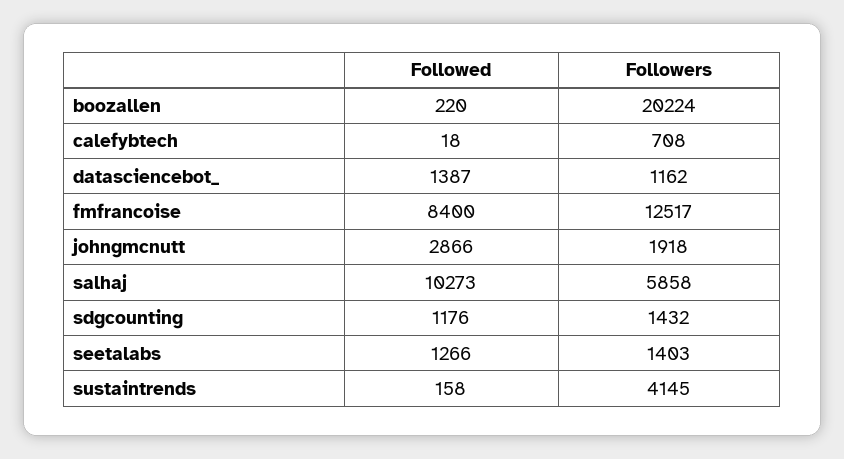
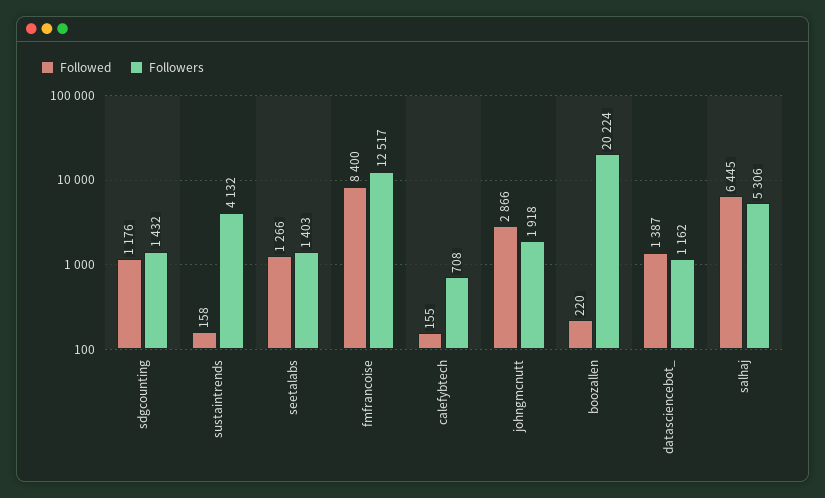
  {
    "Followed": {
      "boozallen": 220,
-     "calefybtech": 18,
+     "calefybtech": 155,
      "datasciencebot_": 1387,
      "fmfrancoise": 8400,
      "johngmcnutt": 2866,
-     "salhaj": 10273,
+     "salhaj": 6445,
      "sdgcounting": 1176,
      "seetalabs": 1266,
      "sustaintrends": 158
    },
    "Followers": {
      "boozallen": 20224,
      "calefybtech": 708,
      "datasciencebot_": 1162,
      "fmfrancoise": 12517,
      "johngmcnutt": 1918,
-     "salhaj": 5858,
+     "salhaj": 5306,
      "sdgcounting": 1432,
      "seetalabs": 1403,
-     "sustaintrends": 4145
+     "sustaintrends": 4132
    }
  }

